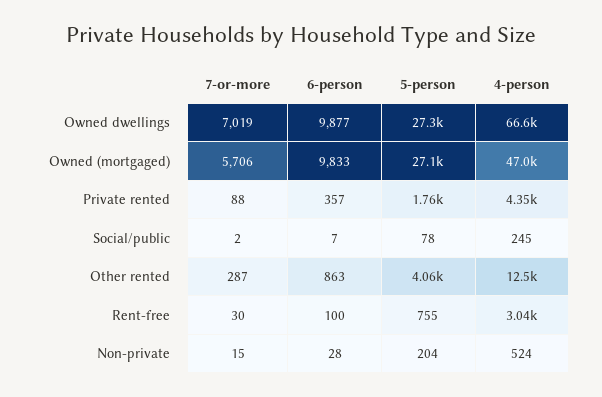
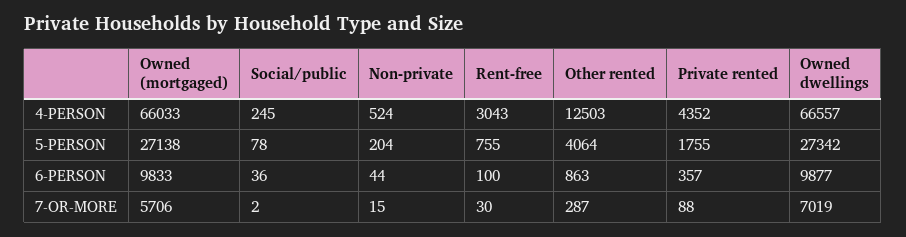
  {
    "7-or-more": {
      "Owned dwellings": 7019,
      "Owned (mortgaged)": 5706,
      "Private rented": 88,
      "Social/public": 2,
      "Other rented": 287,
      "Rent-free": 30,
      "Non-private": 15
    },
    "6-person": {
      "Owned dwellings": 9877,
      "Owned (mortgaged)": 9833,
      "Private rented": 357,
-     "Social/public": 7,
+     "Social/public": 36,
      "Other rented": 863,
      "Rent-free": 100,
-     "Non-private": 28
+     "Non-private": 44
    },
    "5-person": {
      "Owned dwellings": 27342,
      "Owned (mortgaged)": 27138,
      "Private rented": 1755,
      "Social/public": 78,
      "Other rented": 4064,
      "Rent-free": 755,
      "Non-private": 204
    },
    "4-person": {
      "Owned dwellings": 66557,
-     "Owned (mortgaged)": 47000,
+     "Owned (mortgaged)": 66033,
      "Private rented": 4352,
      "Social/public": 245,
      "Other rented": 12503,
      "Rent-free": 3043,
      "Non-private": 524
    }
  }

